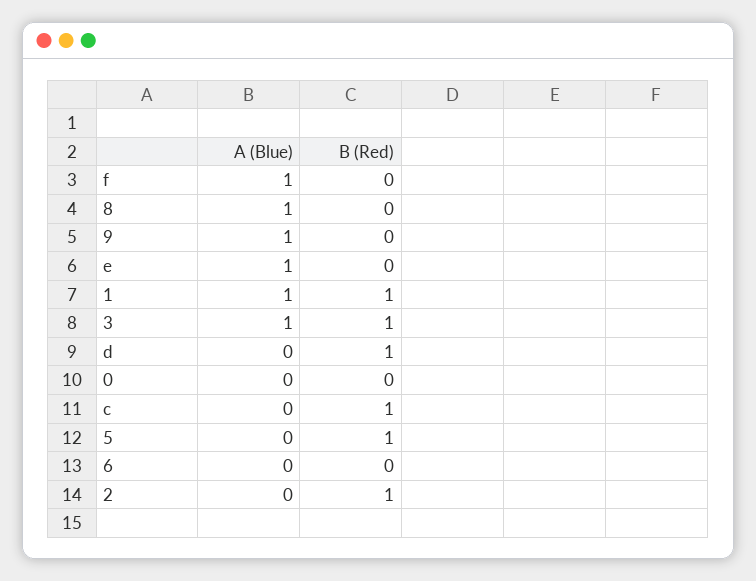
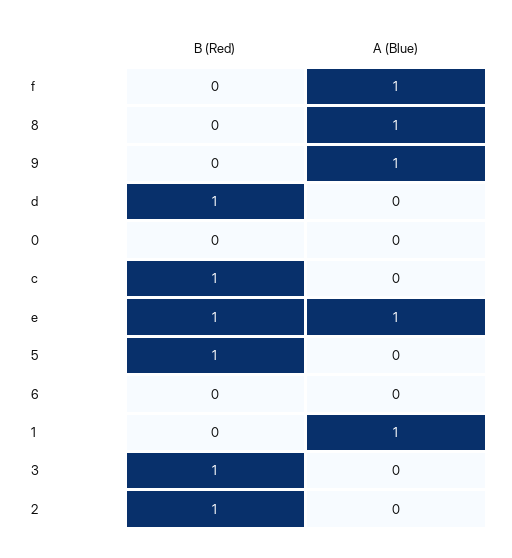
  {
    "A (Blue)": {
      "f": 1,
      "8": 1,
      "9": 1,
      "e": 1,
      "1": 1,
-     "3": 1,
+     "3": 0,
      "d": 0,
      "0": 0,
      "c": 0,
      "5": 0,
      "6": 0,
      "2": 0
    },
    "B (Red)": {
      "f": 0,
      "8": 0,
      "9": 0,
-     "e": 0,
+     "e": 1,
-     "1": 1,
+     "1": 0,
      "3": 1,
      "d": 1,
      "0": 0,
      "c": 1,
      "5": 1,
      "6": 0,
      "2": 1
    }
  }

